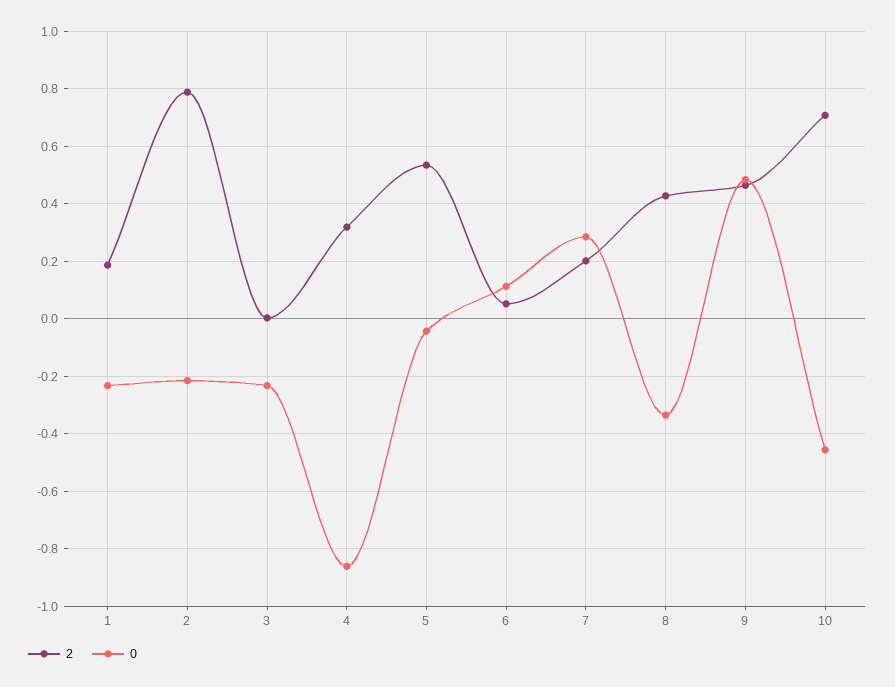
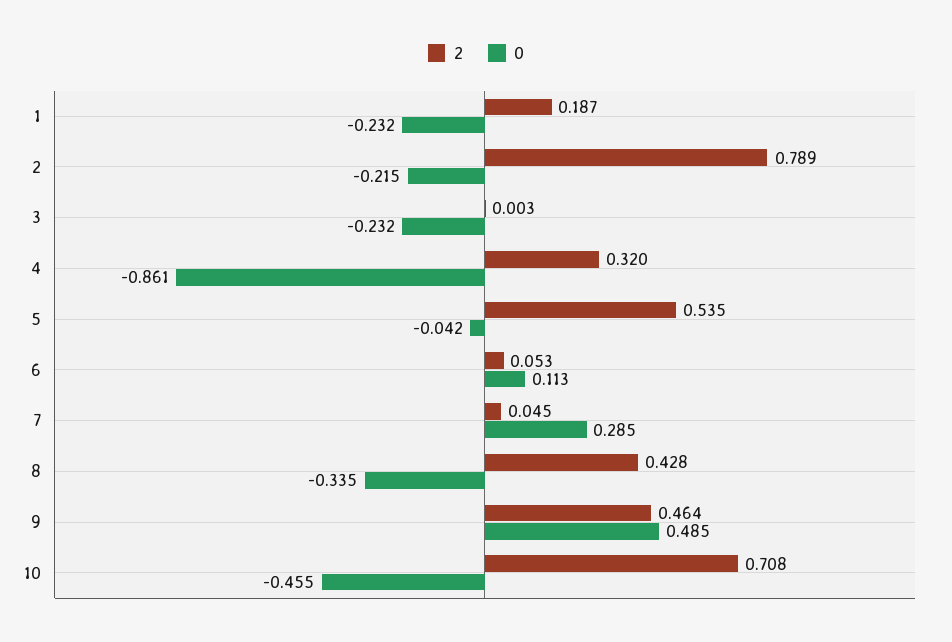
  {
    "2": {
      "1": 0.187,
      "2": 0.789,
      "3": 0.003,
      "4": 0.32,
      "5": 0.535,
      "6": 0.053,
-     "7": 0.2,
+     "7": 0.045,
      "8": 0.428,
      "9": 0.464,
      "10": 0.708
    },
    "0": {
      "1": -0.232,
      "2": -0.215,
      "3": -0.232,
      "4": -0.861,
      "5": -0.042,
      "6": 0.113,
      "7": 0.285,
      "8": -0.335,
      "9": 0.485,
      "10": -0.455
    }
  }

